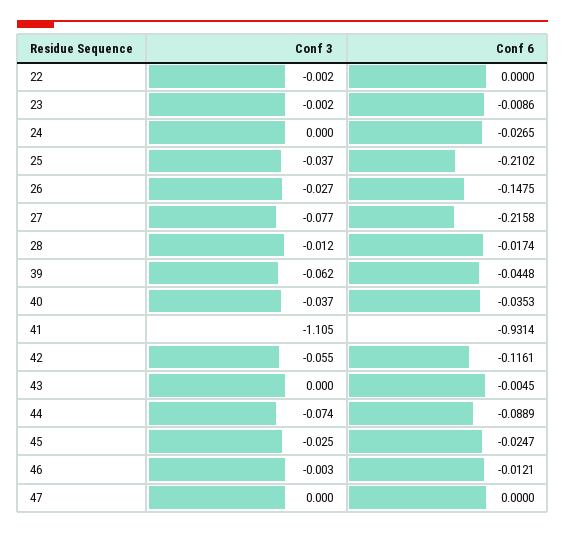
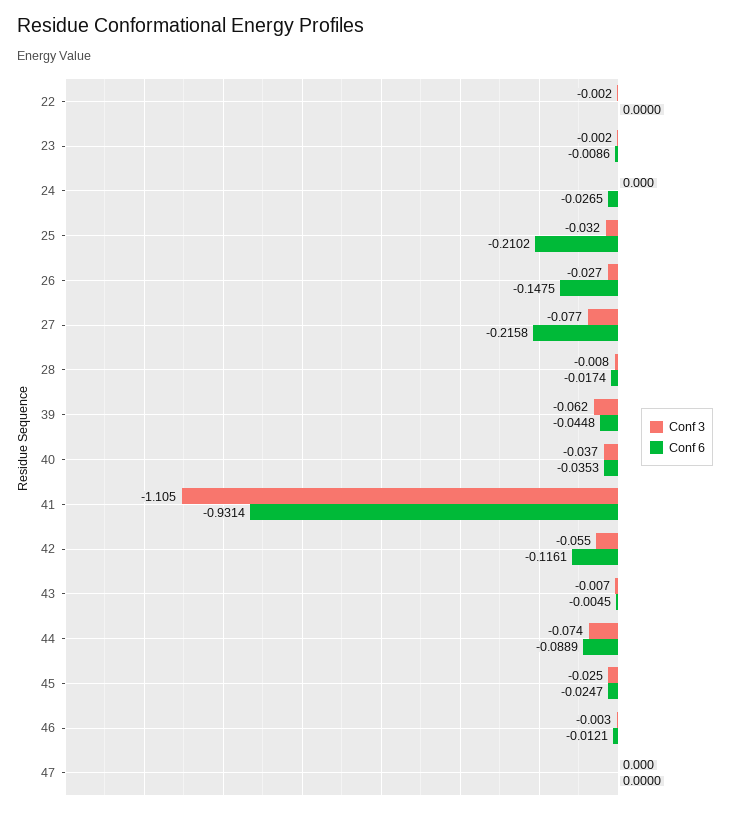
  {
    "Conf 3": {
      "22": -0.002,
      "23": -0.002,
      "24": 0,
-     "25": -0.037,
+     "25": -0.032,
      "26": -0.027,
      "27": -0.077,
-     "28": -0.012,
+     "28": -0.008,
      "39": -0.062,
      "40": -0.037,
      "41": -1.105,
      "42": -0.055,
-     "43": 0,
+     "43": -0.007,
      "44": -0.074,
      "45": -0.025,
      "46": -0.003,
      "47": 0
    },
    "Conf 6": {
      "22": 0,
      "23": -0.0086,
      "24": -0.0265,
      "25": -0.2102,
      "26": -0.1475,
      "27": -0.2158,
      "28": -0.0174,
      "39": -0.0448,
      "40": -0.0353,
      "41": -0.9314,
      "42": -0.1161,
      "43": -0.0045,
      "44": -0.0889,
      "45": -0.0247,
      "46": -0.0121,
      "47": 0
    }
  }

